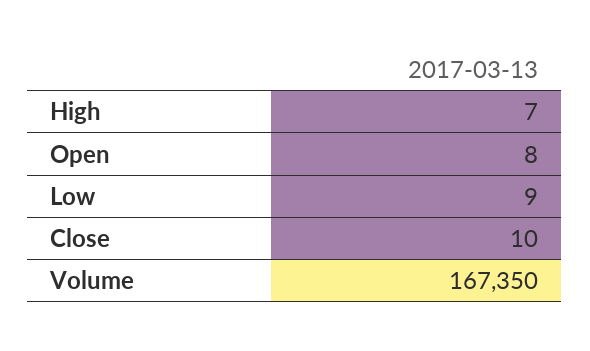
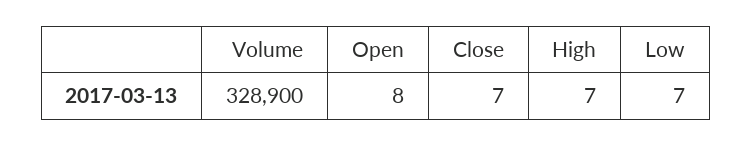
  {
    "High": 7,
    "Open": 8,
-   "Low": 9,
+   "Low": 7,
-   "Close": 10,
+   "Close": 7,
-   "Volume": 167350
+   "Volume": 328900
  }

